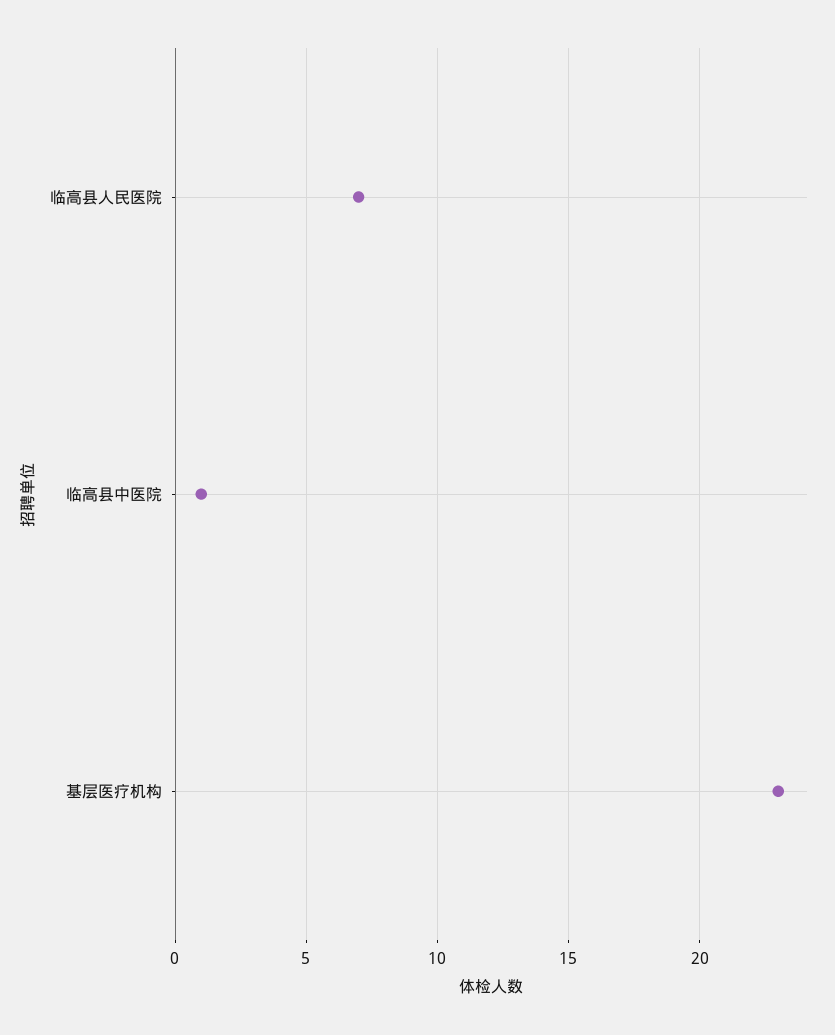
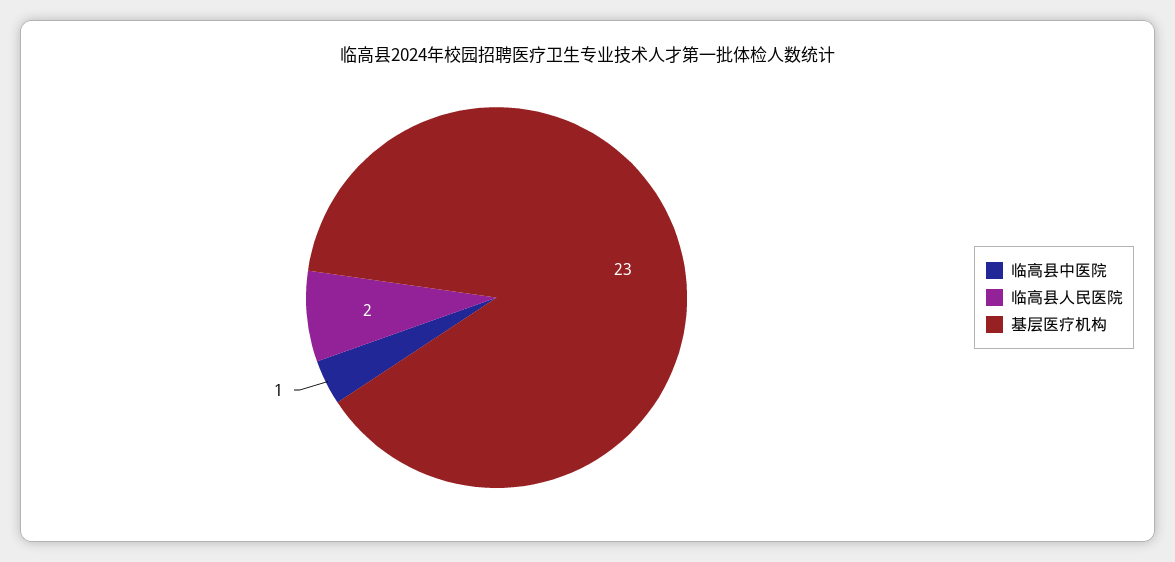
  {
-   "临高县人民医院": 7,
+   "临高县人民医院": 2,
    "临高县中医院": 1,
    "基层医疗机构": 23
  }

